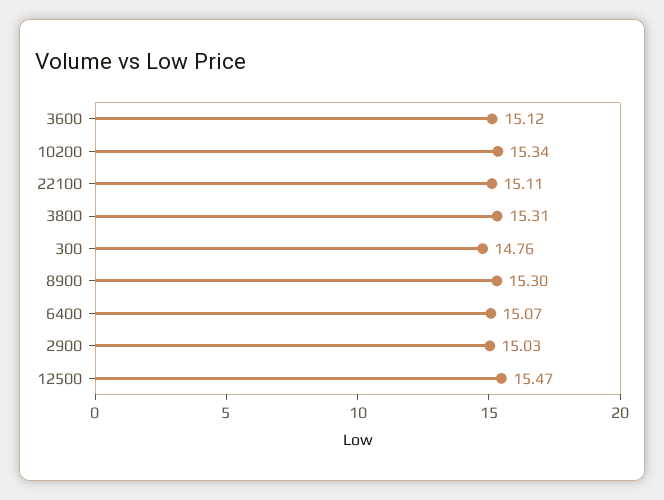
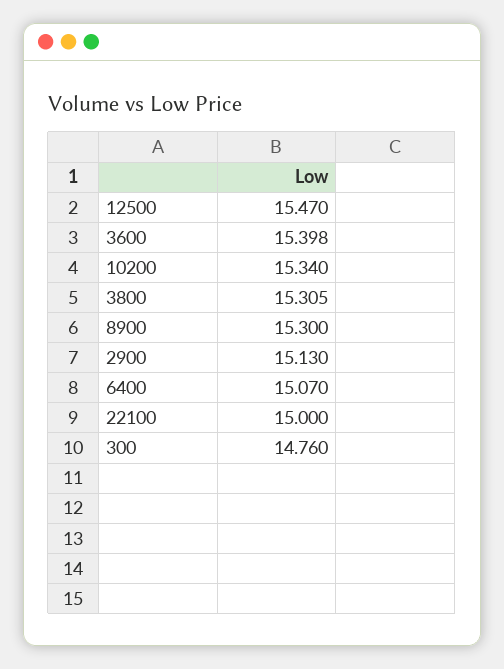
  {
-   "3600": 15.12,
+   "3600": 15.398,
    "10200": 15.34,
-   "22100": 15.11,
+   "22100": 15,
    "3800": 15.305,
    "300": 14.76,
    "8900": 15.3,
    "6400": 15.07,
-   "2900": 15.03,
+   "2900": 15.13,
    "12500": 15.47
  }

